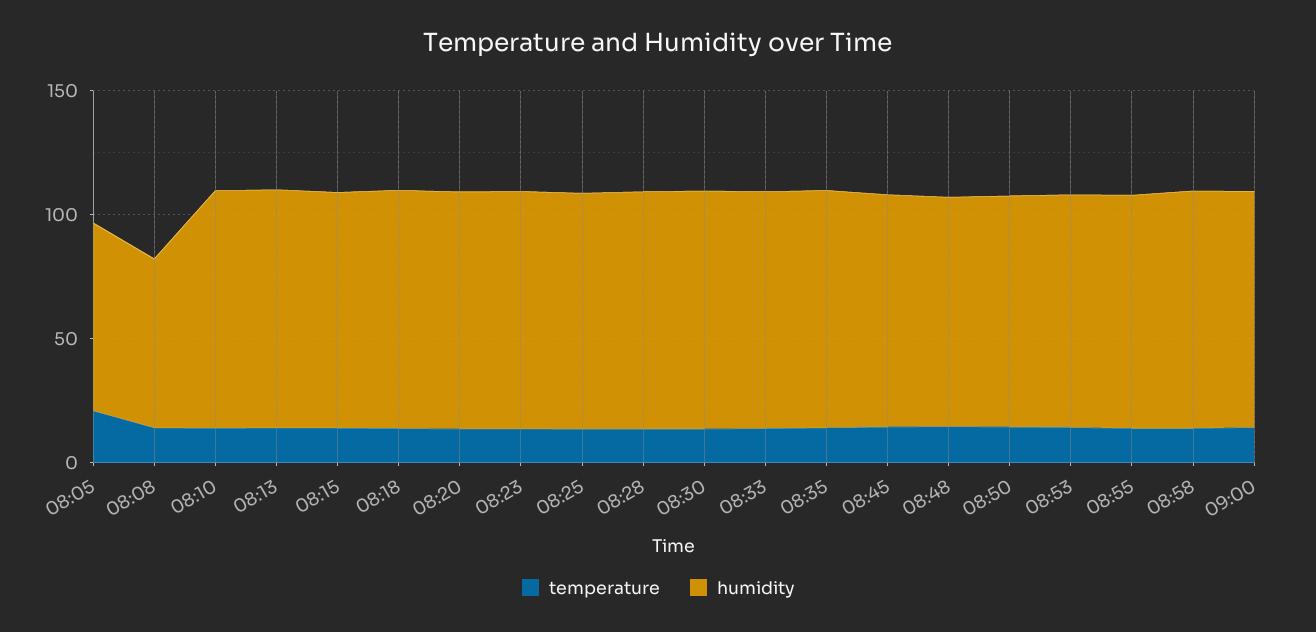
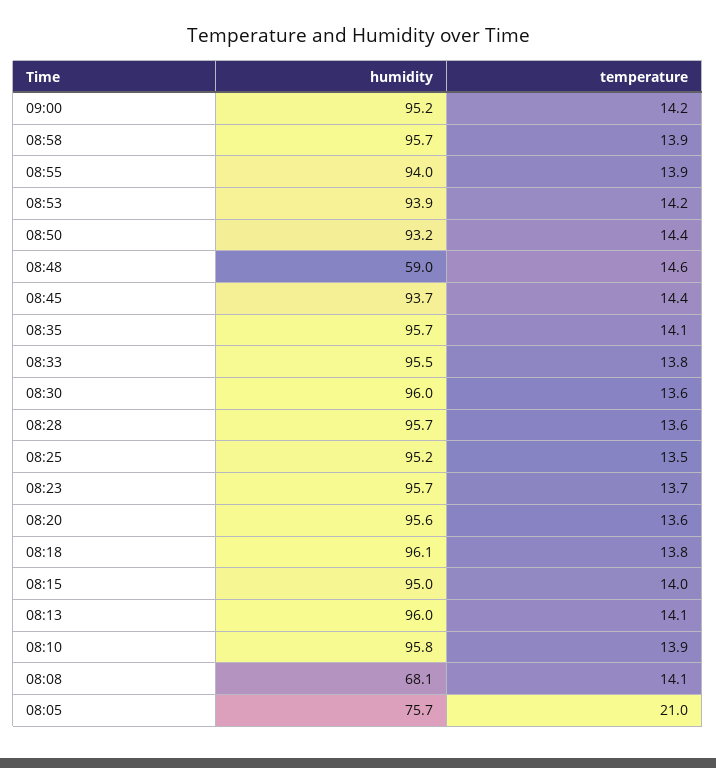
  {
    "temperature": {
      "08:05": 21,
      "08:08": 14.1,
      "08:10": 13.9,
      "08:13": 14.1,
      "08:15": 14,
      "08:18": 13.8,
      "08:20": 13.6,
      "08:23": 13.7,
      "08:25": 13.5,
      "08:28": 13.6,
      "08:30": 13.6,
      "08:33": 13.8,
      "08:35": 14.1,
      "08:45": 14.4,
      "08:48": 14.6,
      "08:50": 14.4,
      "08:53": 14.2,
      "08:55": 13.9,
      "08:58": 13.9,
      "09:00": 14.2
    },
    "humidity": {
      "08:05": 75.7,
      "08:08": 68.1,
      "08:10": 95.8,
      "08:13": 96,
      "08:15": 95,
      "08:18": 96.1,
      "08:20": 95.6,
      "08:23": 95.7,
      "08:25": 95.2,
      "08:28": 95.7,
      "08:30": 96,
      "08:33": 95.5,
      "08:35": 95.7,
      "08:45": 93.7,
-     "08:48": 90,
+     "08:48": 59,
      "08:50": 93.2,
      "08:53": 93.9,
      "08:55": 94,
      "08:58": 95.7,
      "09:00": 95.2
    }
  }

